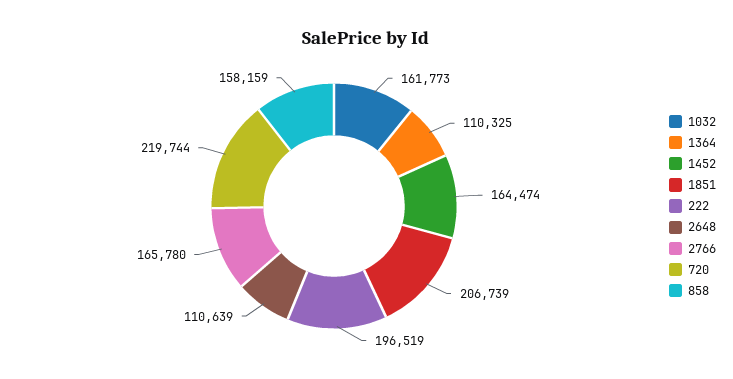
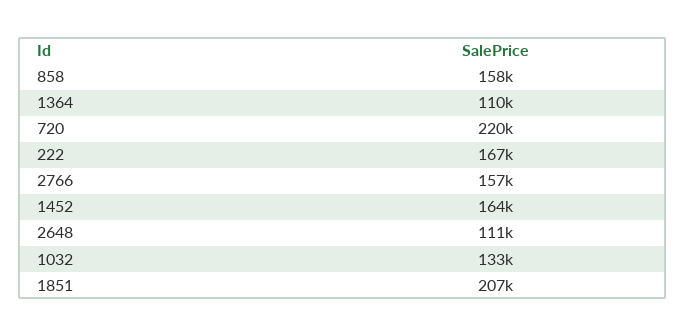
  {
-   "1032": 161773,
+   "1032": 133000,
    "1364": 110325,
    "1452": 164474,
    "1851": 206739,
-   "222": 196519,
+   "222": 167000,
    "2648": 110639,
-   "2766": 165780,
+   "2766": 157000,
    "720": 219744,
    "858": 158159
  }

